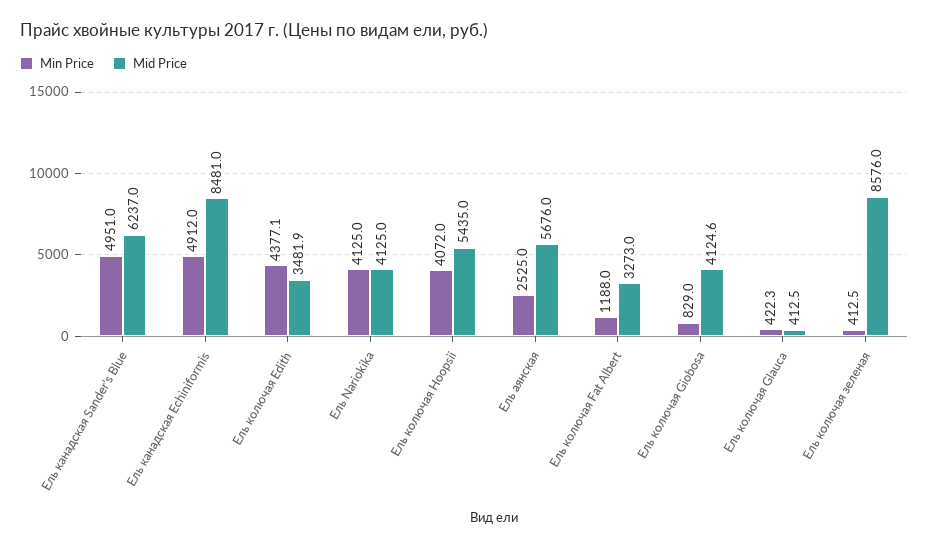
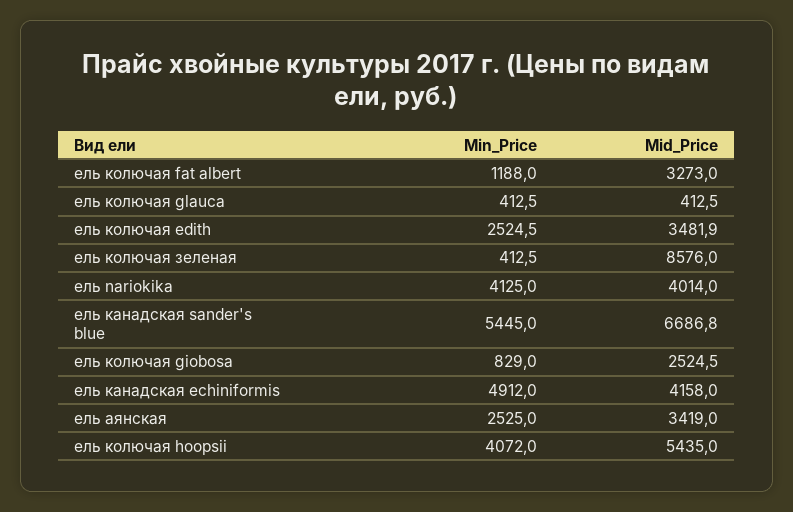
  {
    "Min Price": {
-     "Ель канадская Sander's Blue": 4951,
+     "Ель канадская Sander's Blue": 5445,
      "Ель канадская Echiniformis": 4912,
-     "Ель колючая Edith": 4377.1,
+     "Ель колючая Edith": 2524.5,
      "Ель Nariokika": 4125,
      "Ель колючая Hoopsii": 4072,
      "Ель аянская": 2525,
      "Ель колючая Fat Albert": 1188,
      "Ель колючая Giobosa": 829,
-     "Ель колючая Glauca": 422.3,
+     "Ель колючая Glauca": 412.5,
      "Ель колючая зеленая": 412.5
    },
    "Mid Price": {
-     "Ель канадская Sander's Blue": 6237,
+     "Ель канадская Sander's Blue": 6686.8,
-     "Ель канадская Echiniformis": 8481,
+     "Ель канадская Echiniformis": 4158,
      "Ель колючая Edith": 3481.9,
-     "Ель Nariokika": 4125,
+     "Ель Nariokika": 4014,
      "Ель колючая Hoopsii": 5435,
-     "Ель аянская": 5676,
+     "Ель аянская": 3419,
      "Ель колючая Fat Albert": 3273,
-     "Ель колючая Giobosa": 4124.6,
+     "Ель колючая Giobosa": 2524.5,
      "Ель колючая Glauca": 412.5,
      "Ель колючая зеленая": 8576
    }
  }

